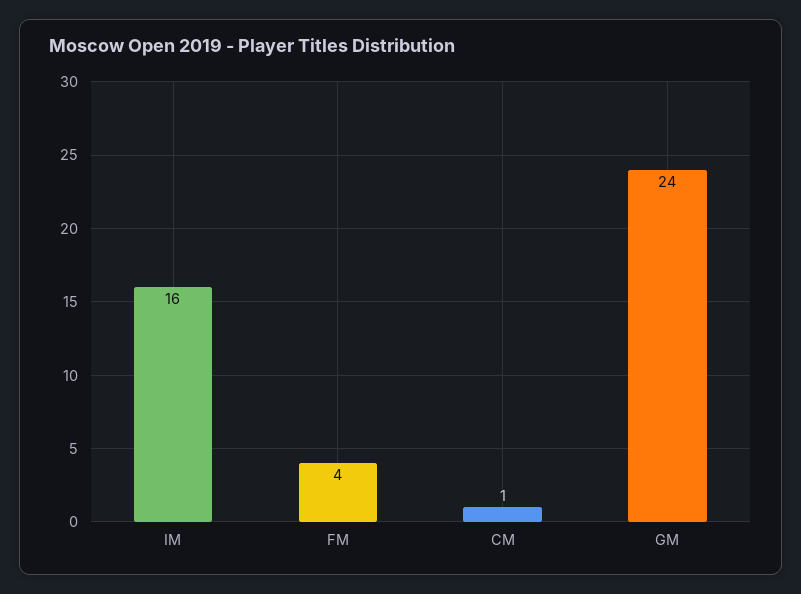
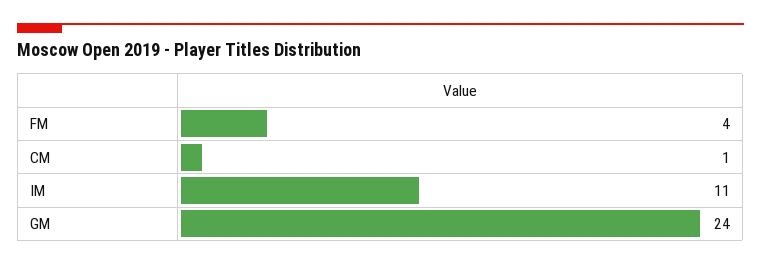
  {
-   "IM": 16,
+   "IM": 11,
    "FM": 4,
    "CM": 1,
    "GM": 24
  }

